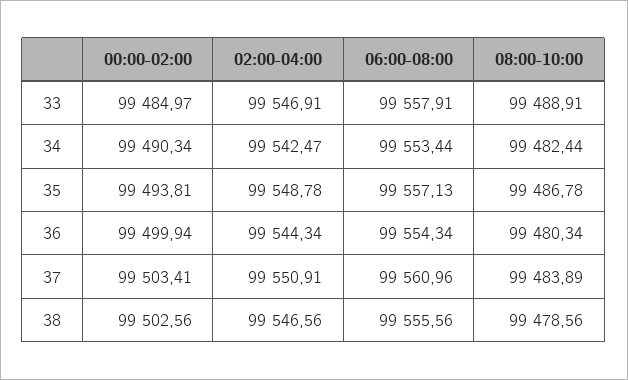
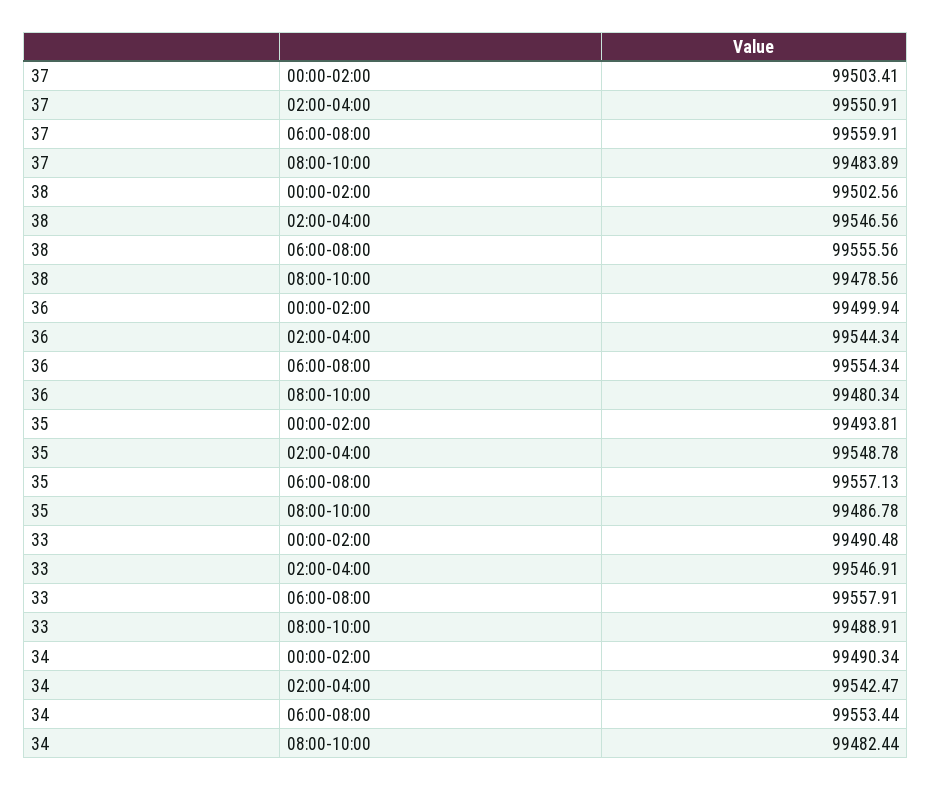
  {
    "00:00-02:00": {
-     "33": 99484.97,
+     "33": 99490.48,
      "34": 99490.34,
      "35": 99493.81,
      "36": 99499.94,
      "37": 99503.41,
      "38": 99502.56
    },
    "02:00-04:00": {
      "33": 99546.91,
      "34": 99542.47,
      "35": 99548.78,
      "36": 99544.34,
      "37": 99550.91,
      "38": 99546.56
    },
    "06:00-08:00": {
      "33": 99557.91,
      "34": 99553.44,
      "35": 99557.13,
      "36": 99554.34,
-     "37": 99560.96,
+     "37": 99559.91,
      "38": 99555.56
    },
    "08:00-10:00": {
      "33": 99488.91,
      "34": 99482.44,
      "35": 99486.78,
      "36": 99480.34,
      "37": 99483.89,
      "38": 99478.56
    }
  }

